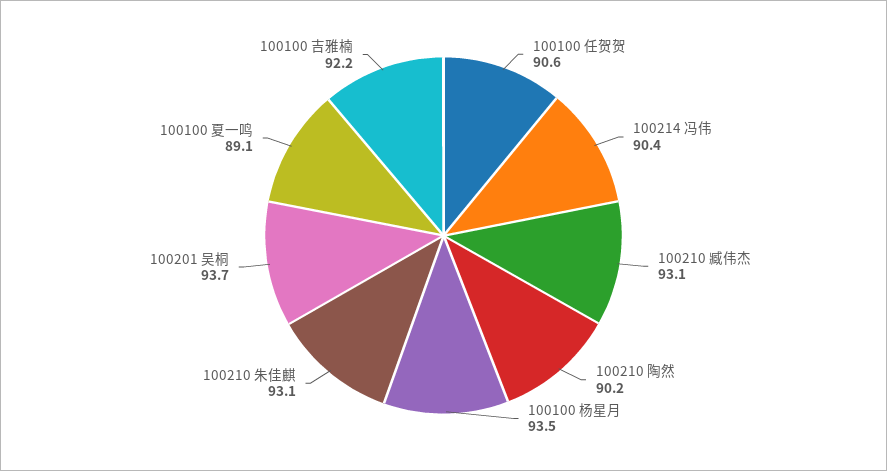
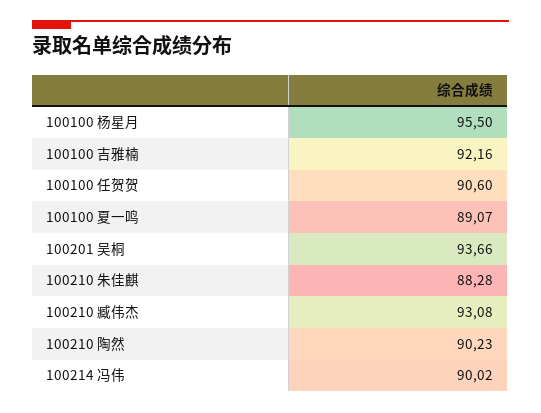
  {
    "100100 任贺贺": 90.6,
-   "100214 冯伟": 90.4,
+   "100214 冯伟": 90.02,
    "100210 臧伟杰": 93.08,
    "100210 陶然": 90.23,
-   "100100 杨星月": 93.5,
+   "100100 杨星月": 95.5,
-   "100210 朱佳麒": 93.1,
+   "100210 朱佳麒": 88.28,
    "100201 吴桐": 93.66,
    "100100 夏一鸣": 89.07,
    "100100 吉雅楠": 92.16
  }

